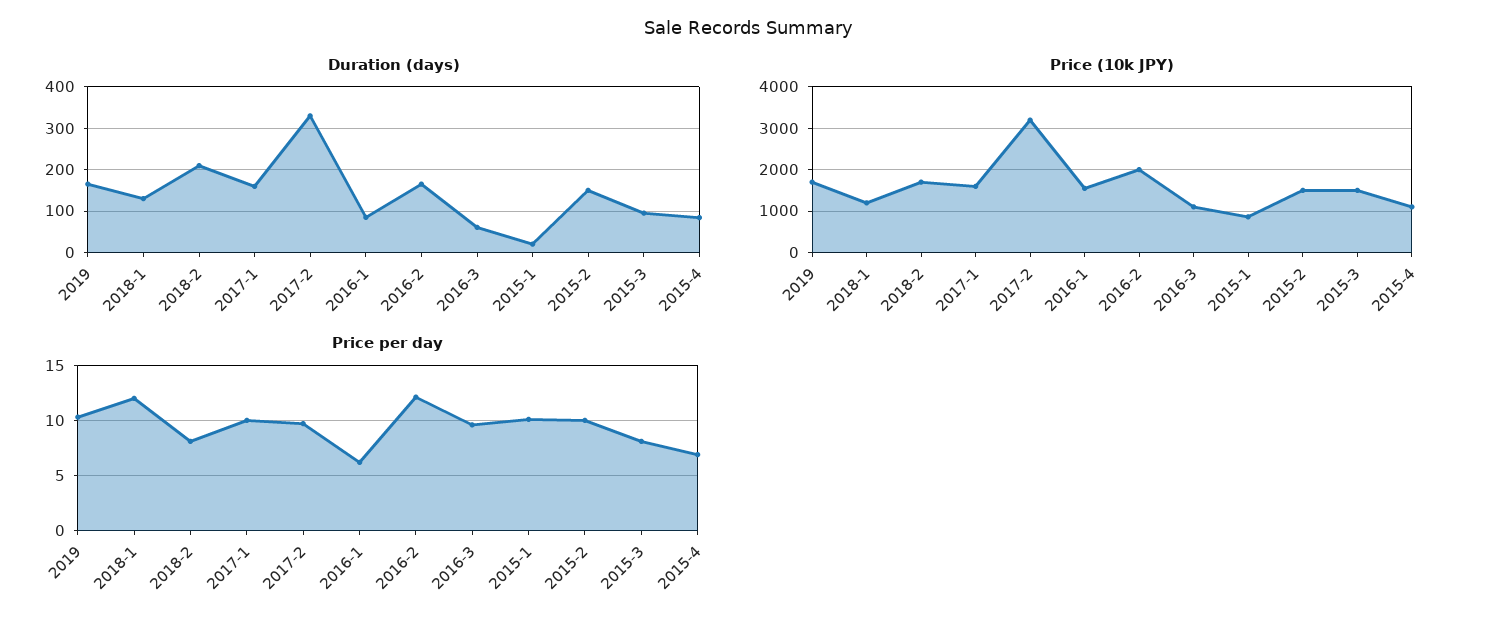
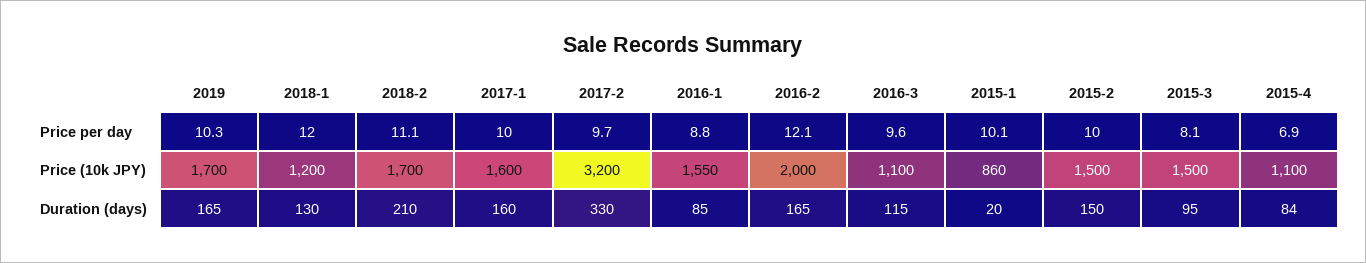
  {
    "Duration (days)": {
      "2019": 165,
      "2018-1": 130,
      "2018-2": 210,
      "2017-1": 160,
      "2017-2": 330,
      "2016-1": 85,
      "2016-2": 165,
-     "2016-3": 60,
+     "2016-3": 115,
      "2015-1": 20,
      "2015-2": 150,
      "2015-3": 95,
      "2015-4": 84
    },
    "Price (10k JPY)": {
      "2019": 1700,
      "2018-1": 1200,
      "2018-2": 1700,
      "2017-1": 1600,
      "2017-2": 3200,
      "2016-1": 1550,
      "2016-2": 2000,
      "2016-3": 1100,
      "2015-1": 860,
      "2015-2": 1500,
      "2015-3": 1500,
      "2015-4": 1100
    },
    "Price per day": {
      "2019": 10.3,
      "2018-1": 12,
-     "2018-2": 8,
+     "2018-2": 11.1,
      "2017-1": 10,
      "2017-2": 9.7,
-     "2016-1": 6,
+     "2016-1": 8.8,
      "2016-2": 12.1,
      "2016-3": 9.6,
      "2015-1": 10.1,
      "2015-2": 10,
      "2015-3": 8.1,
      "2015-4": 6.9
    }
  }

